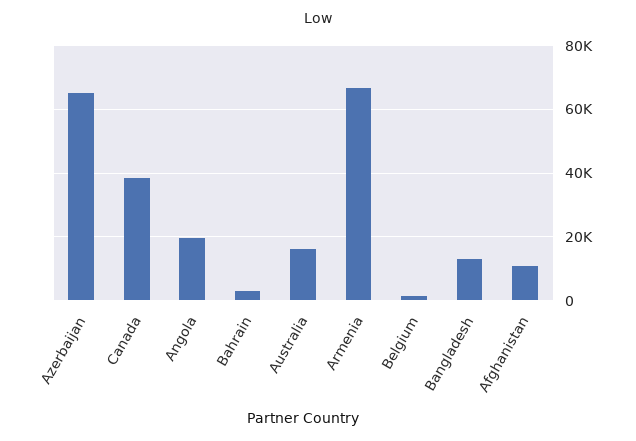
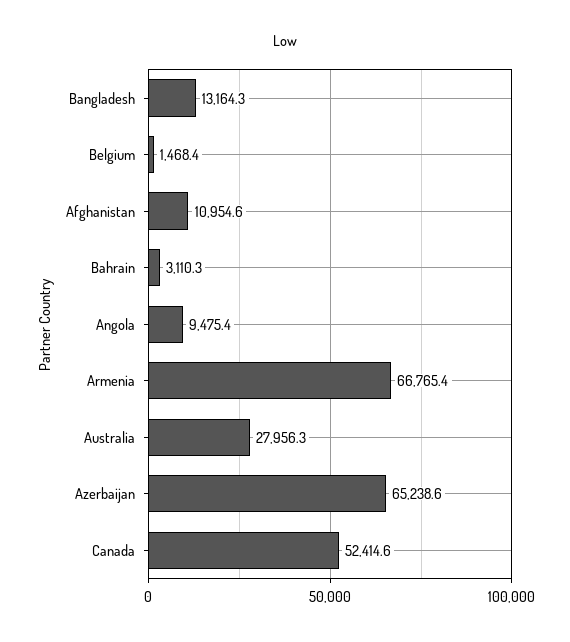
  {
    "Azerbaijan": 65238.6,
-   "Canada": 38000,
+   "Canada": 52414.6,
-   "Angola": 20000,
+   "Angola": 9475.4,
    "Bahrain": 3110.3,
-   "Australia": 16000,
+   "Australia": 27956.3,
    "Armenia": 66765.4,
    "Belgium": 1468.4,
    "Bangladesh": 13164.3,
    "Afghanistan": 10954.6
  }

